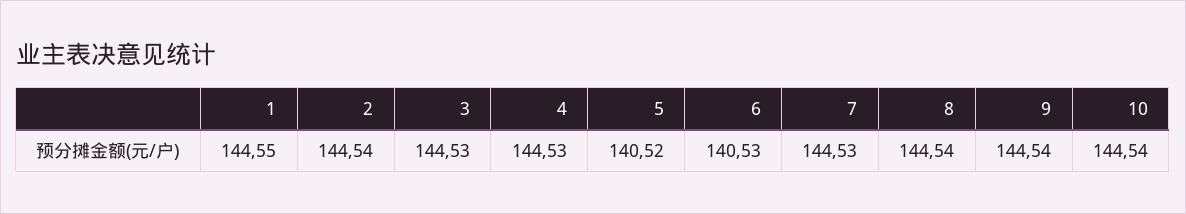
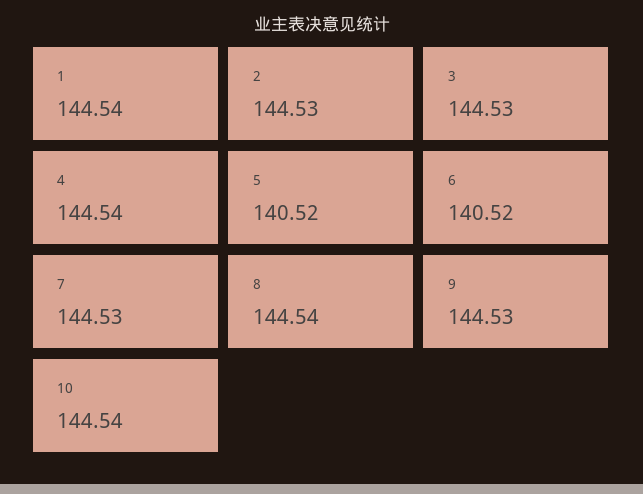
  {
-   "1": 144.55,
+   "1": 144.54,
-   "2": 144.54,
+   "2": 144.53,
    "3": 144.53,
-   "4": 144.53,
+   "4": 144.54,
    "5": 140.52,
-   "6": 140.53,
+   "6": 140.52,
    "7": 144.53,
    "8": 144.54,
-   "9": 144.54,
+   "9": 144.53,
    "10": 144.54
  }

